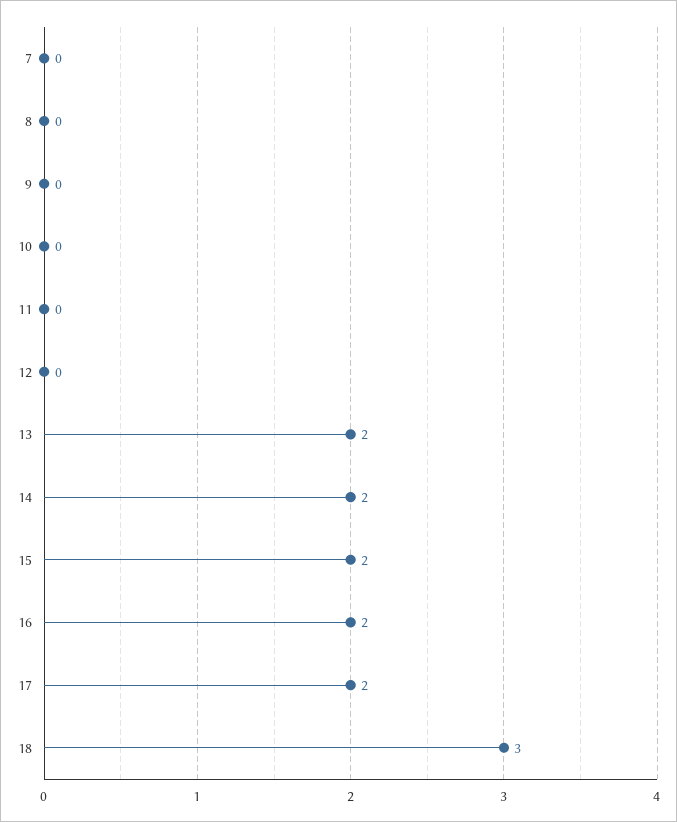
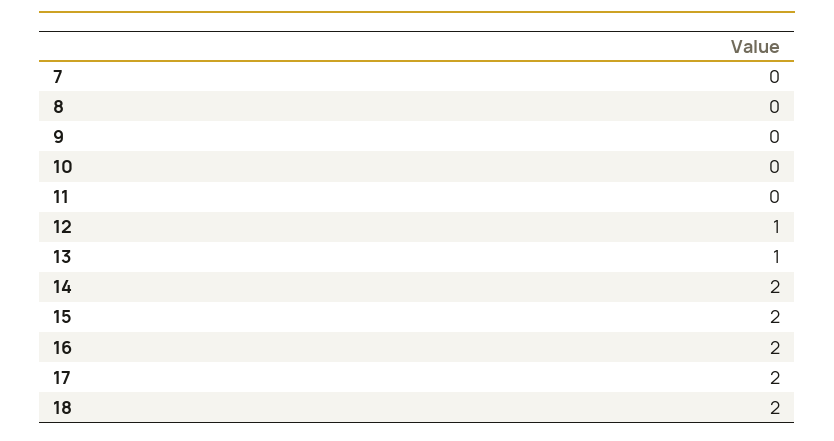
  {
    "7": 0,
    "8": 0,
    "9": 0,
    "10": 0,
    "11": 0,
-   "12": 0,
+   "12": 1,
-   "13": 2,
+   "13": 1,
    "14": 2,
    "15": 2,
    "16": 2,
    "17": 2,
-   "18": 3
+   "18": 2
  }

